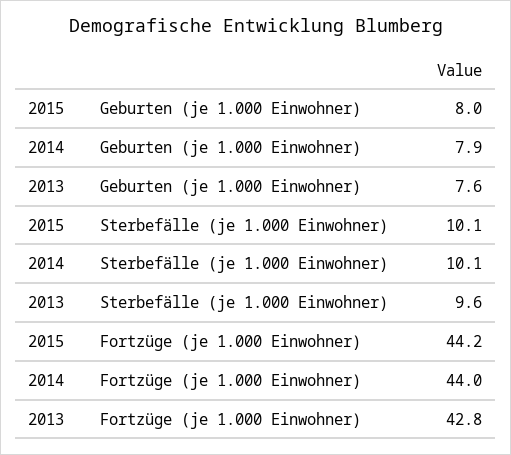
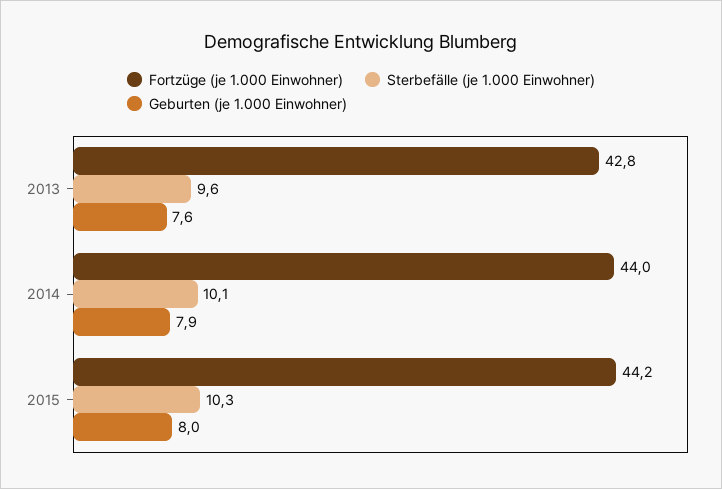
  {
    "Geburten (je 1.000 Einwohner)": {
      "2015": 8,
      "2014": 7.9,
      "2013": 7.6
    },
    "Sterbefälle (je 1.000 Einwohner)": {
-     "2015": 10.1,
+     "2015": 10.3,
      "2014": 10.1,
      "2013": 9.6
    },
    "Fortzüge (je 1.000 Einwohner)": {
      "2015": 44.2,
      "2014": 44,
      "2013": 42.8
    }
  }

